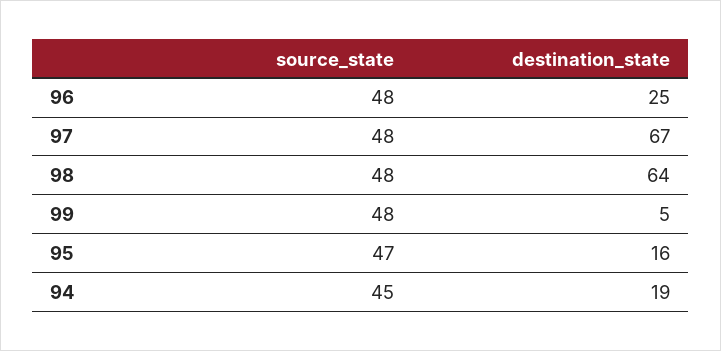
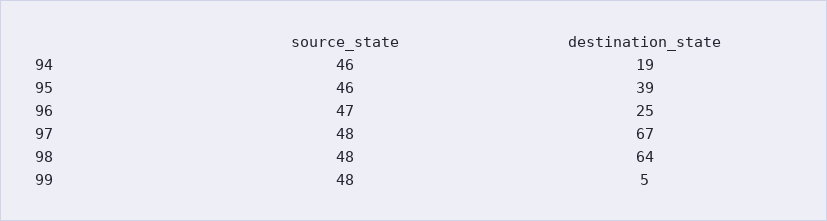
  {
    "source_state": {
-     "96": 48,
+     "96": 47,
      "97": 48,
      "98": 48,
      "99": 48,
-     "95": 47,
+     "95": 46,
-     "94": 45
+     "94": 46
    },
    "destination_state": {
      "96": 25,
      "97": 67,
      "98": 64,
      "99": 5,
-     "95": 16,
+     "95": 39,
      "94": 19
    }
  }

